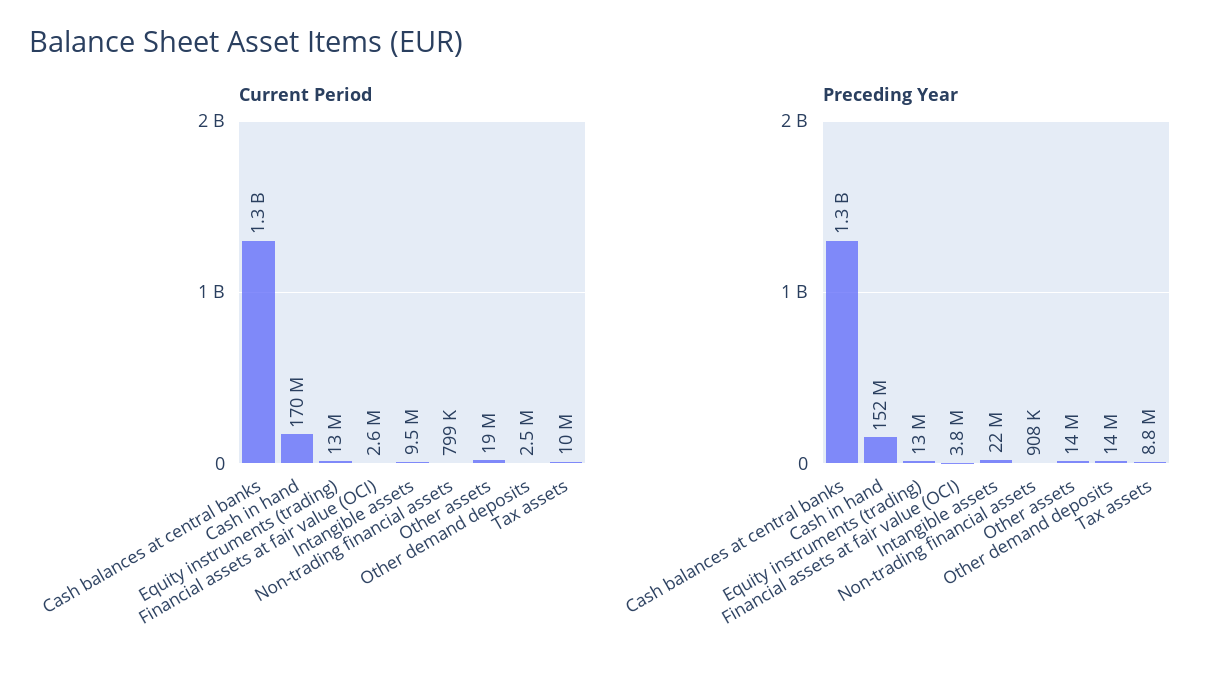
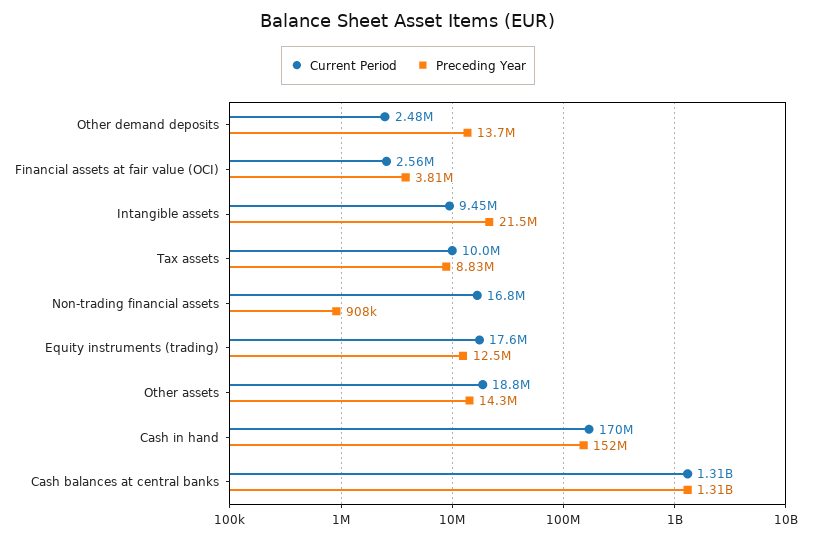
  {
    "Current Period": {
      "Cash balances at central banks": 1310000000,
      "Cash in hand": 170000000,
-     "Equity instruments (trading)": 13000000,
+     "Equity instruments (trading)": 17600000,
      "Financial assets at fair value (OCI)": 2560000,
      "Intangible assets": 9450000,
-     "Non-trading financial assets": 799000,
+     "Non-trading financial assets": 16800000,
      "Other assets": 18800000,
      "Other demand deposits": 2480000,
      "Tax assets": 10000000
    },
    "Preceding Year": {
      "Cash balances at central banks": 1310000000,
      "Cash in hand": 152000000,
      "Equity instruments (trading)": 12500000,
      "Financial assets at fair value (OCI)": 3810000,
      "Intangible assets": 21500000,
      "Non-trading financial assets": 908000,
      "Other assets": 14300000,
      "Other demand deposits": 13700000,
      "Tax assets": 8830000
    }
  }

